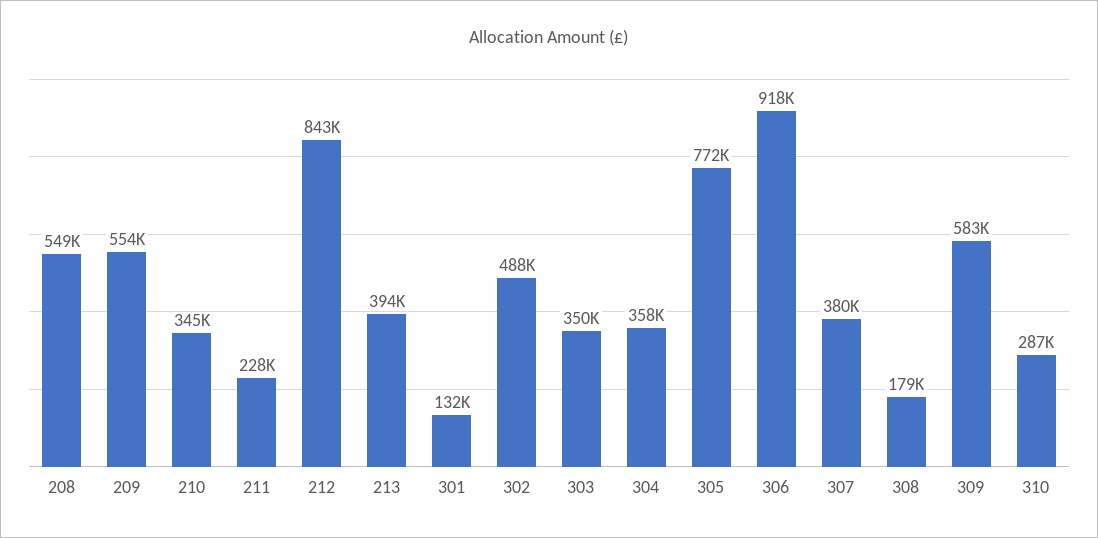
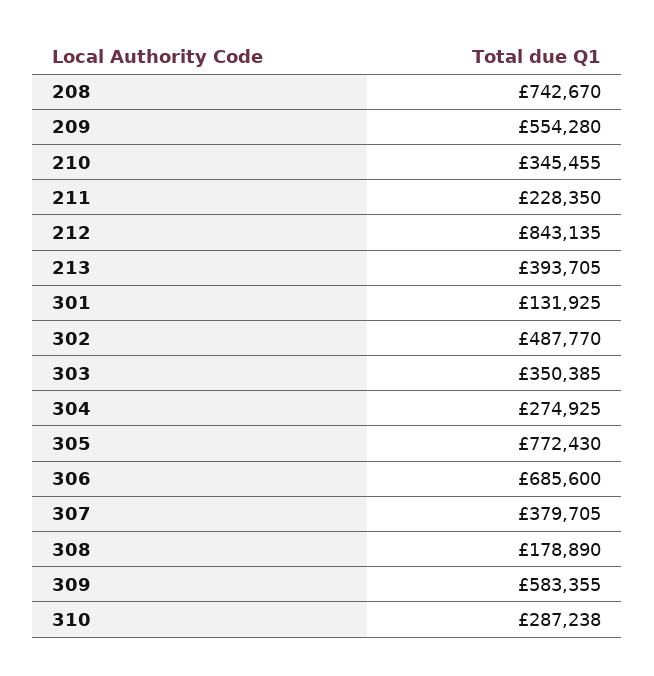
  {
-   "208": 549000,
+   "208": 742670,
    "209": 554280,
    "210": 345455,
    "211": 228350,
    "212": 843135,
    "213": 393705,
    "301": 131925,
    "302": 487770,
    "303": 350385,
-   "304": 358000,
+   "304": 274925,
    "305": 772430,
-   "306": 918000,
+   "306": 685600,
    "307": 379705,
    "308": 178890,
    "309": 583355,
    "310": 287238
  }

